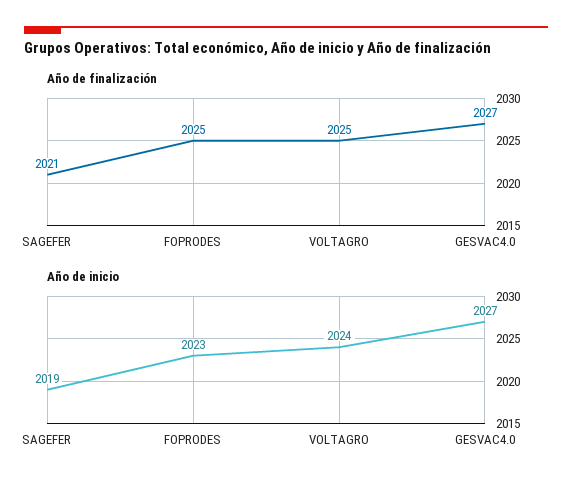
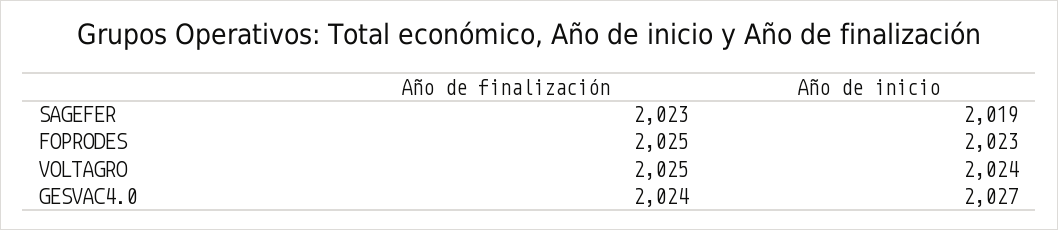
  {
    "Año de finalización": {
-     "SAGEFER": 2021,
+     "SAGEFER": 2023,
      "FOPRODES": 2025,
      "VOLTAGRO": 2025,
-     "GESVAC4.0": 2027
+     "GESVAC4.0": 2024
    },
    "Año de inicio": {
      "SAGEFER": 2019,
      "FOPRODES": 2023,
      "VOLTAGRO": 2024,
      "GESVAC4.0": 2027
    }
  }

